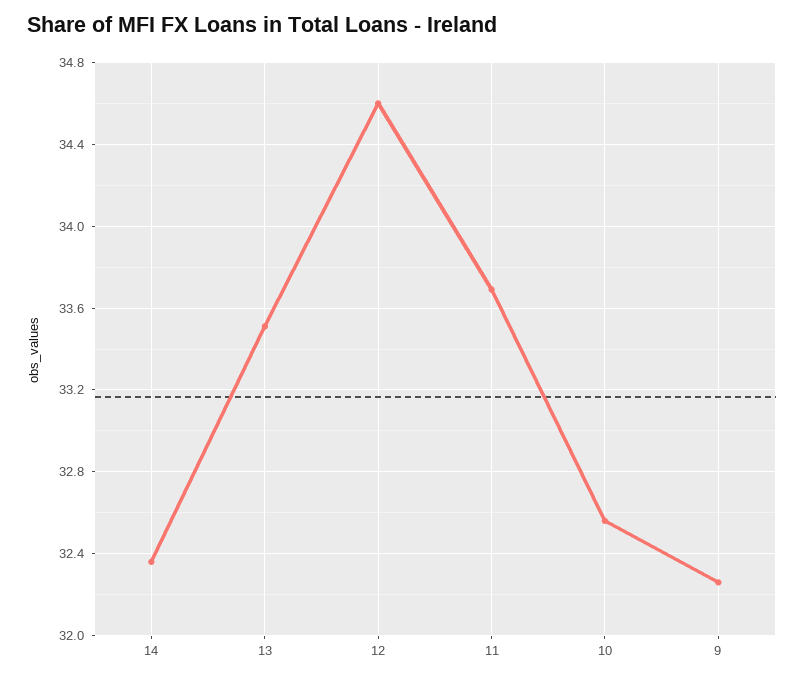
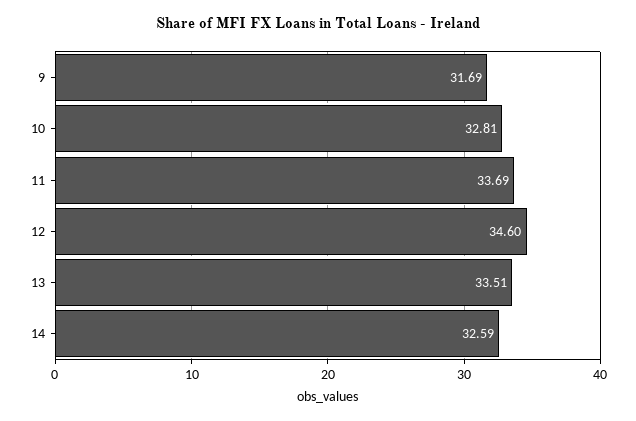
  {
-   "14": 32.35,
+   "14": 32.59,
    "13": 33.51,
    "12": 34.6,
    "11": 33.69,
-   "10": 32.55,
+   "10": 32.81,
-   "9": 32.25
+   "9": 31.69
  }

